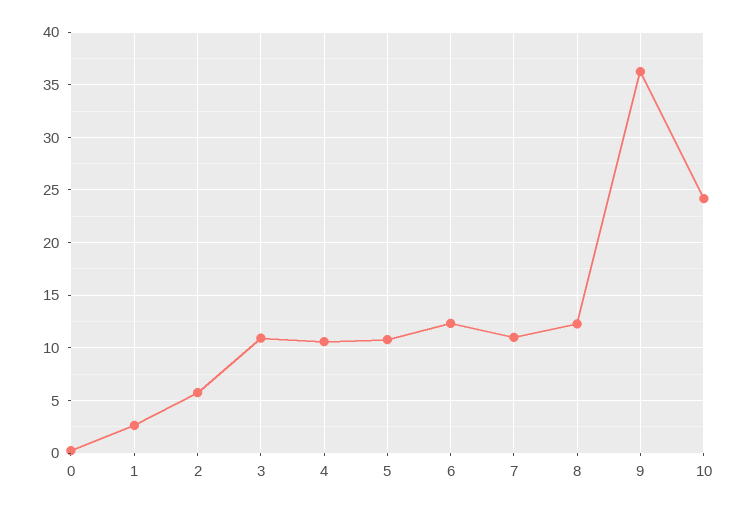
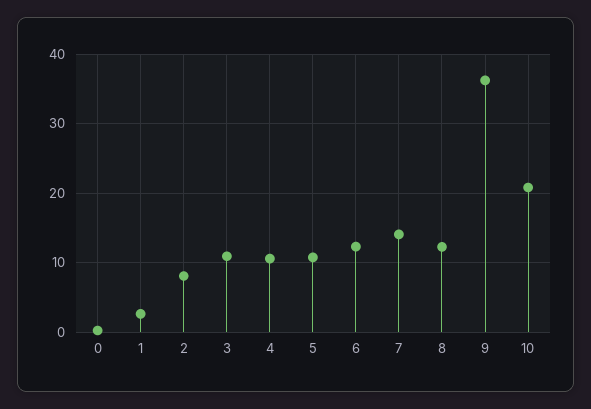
  {
    "0": 0,
    "1": 3,
-   "2": 6,
+   "2": 8,
    "3": 11,
    "4": 11,
    "5": 11,
    "6": 12,
-   "7": 11,
+   "7": 14,
    "8": 12,
    "9": 36,
-   "10": 24
+   "10": 21
  }

